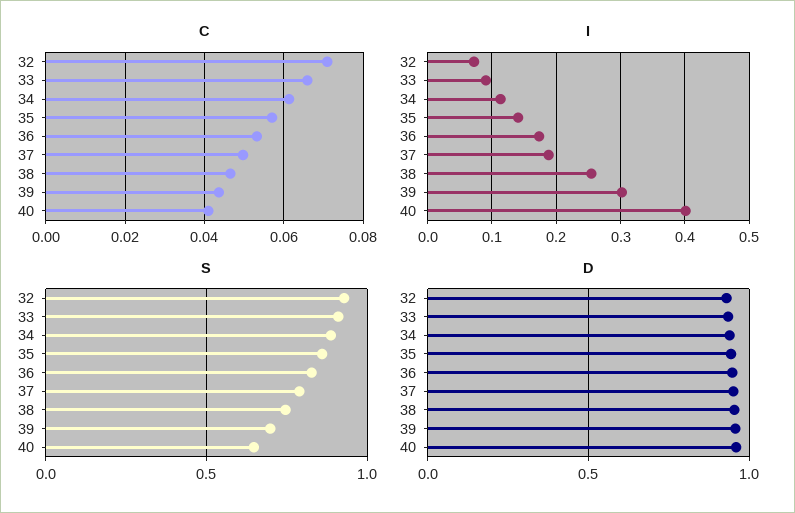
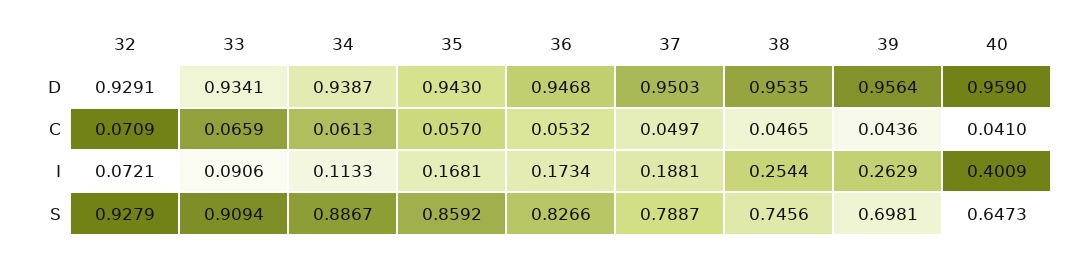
  {
    "C": {
      "32": 0.0709,
      "33": 0.0659,
      "34": 0.0613,
      "35": 0.057,
      "36": 0.0532,
      "37": 0.0497,
      "38": 0.0465,
      "39": 0.0436,
      "40": 0.041
    },
    "I": {
      "32": 0.0721,
      "33": 0.0906,
      "34": 0.1133,
-     "35": 0.14,
+     "35": 0.1681,
      "36": 0.1734,
      "37": 0.1881,
      "38": 0.2544,
-     "39": 0.3,
+     "39": 0.2629,
      "40": 0.4009
    },
    "S": {
      "32": 0.9279,
      "33": 0.9094,
      "34": 0.8867,
      "35": 0.8592,
      "36": 0.8266,
      "37": 0.7887,
      "38": 0.7456,
      "39": 0.6981,
      "40": 0.6473
    },
    "D": {
      "32": 0.9291,
      "33": 0.9341,
      "34": 0.9387,
      "35": 0.943,
      "36": 0.9468,
      "37": 0.9503,
      "38": 0.9535,
      "39": 0.9564,
      "40": 0.959
    }
  }

